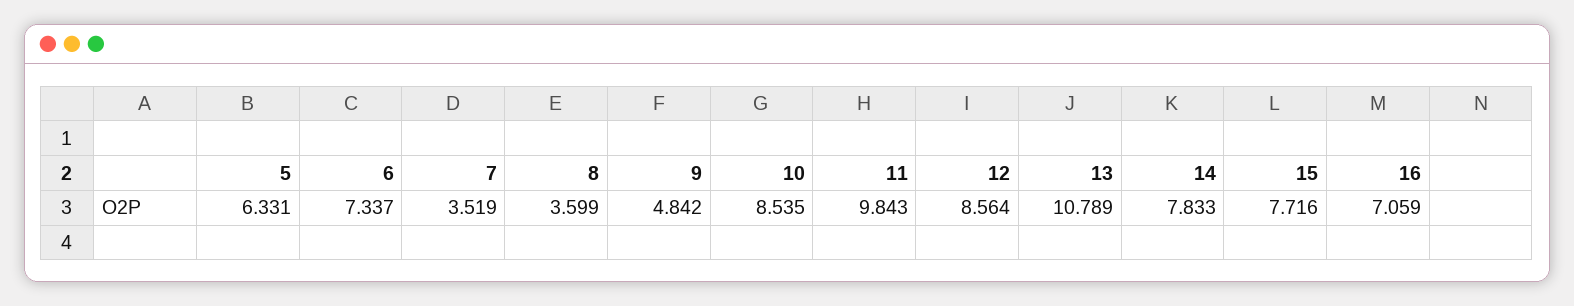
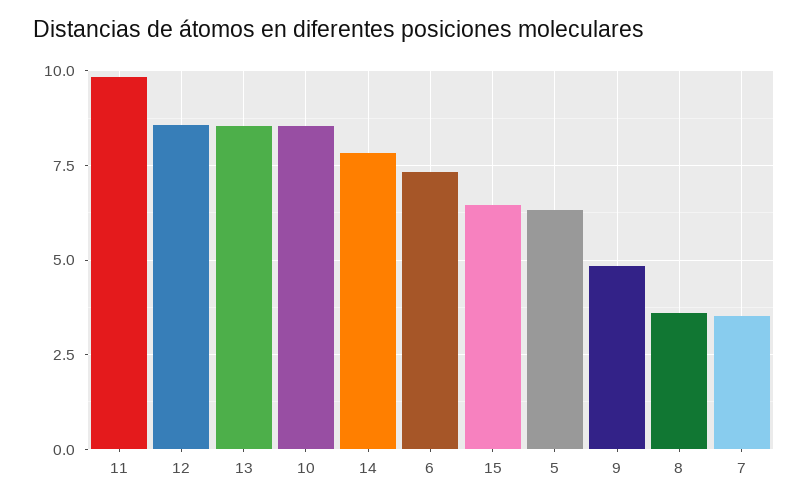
  {
    "5": 6.331,
    "6": 7.337,
    "7": 3.519,
    "8": 3.599,
    "9": 4.842,
    "10": 8.535,
    "11": 9.843,
    "12": 8.564,
-   "13": 10.789,
+   "13": 8.5,
    "14": 7.833,
-   "15": 7.716,
+   "15": 6.5
-   "16": 7.059
  }

